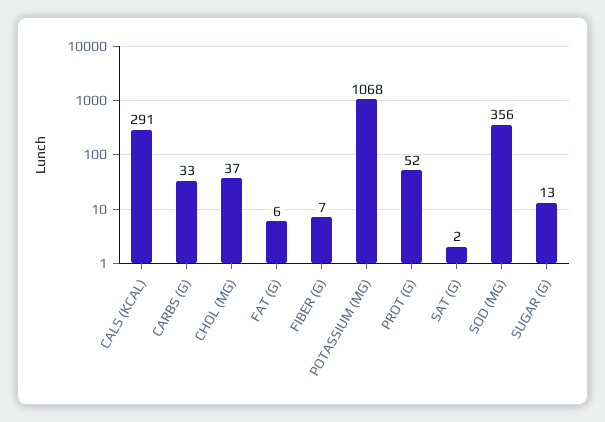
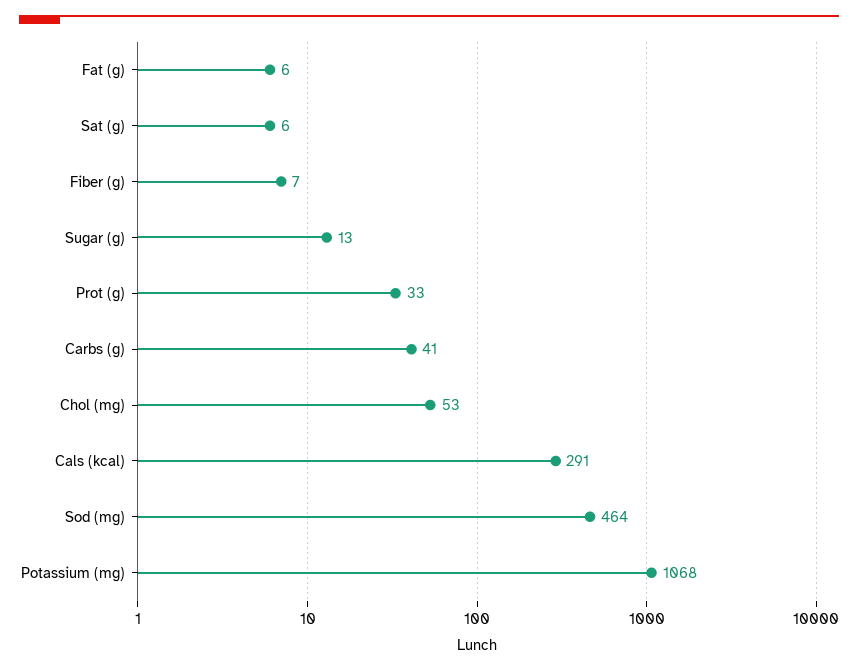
  {
    "CALS (KCAL)": 291,
-   "CARBS (G)": 33,
+   "CARBS (G)": 41,
-   "CHOL (MG)": 37,
+   "CHOL (MG)": 53,
    "FAT (G)": 6,
    "FIBER (G)": 7,
    "POTASSIUM (MG)": 1068,
-   "PROT (G)": 52,
+   "PROT (G)": 33,
-   "SAT (G)": 2,
+   "SAT (G)": 6,
-   "SOD (MG)": 356,
+   "SOD (MG)": 464,
    "SUGAR (G)": 13
  }

